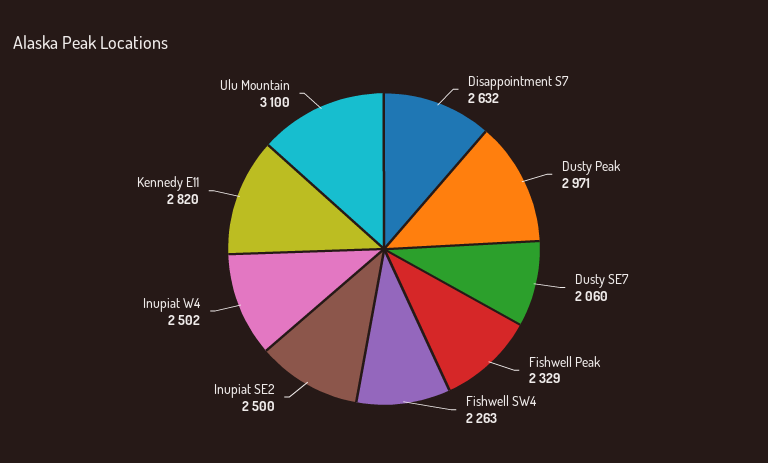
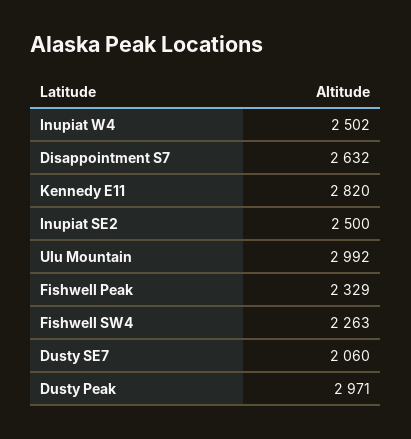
  {
    "Disappointment S7": 2632,
    "Dusty Peak": 2971,
    "Dusty SE7": 2060,
    "Fishwell Peak": 2329,
    "Fishwell SW4": 2263,
    "Inupiat SE2": 2500,
    "Inupiat W4": 2502,
    "Kennedy E11": 2820,
-   "Ulu Mountain": 3100
+   "Ulu Mountain": 2992
  }

